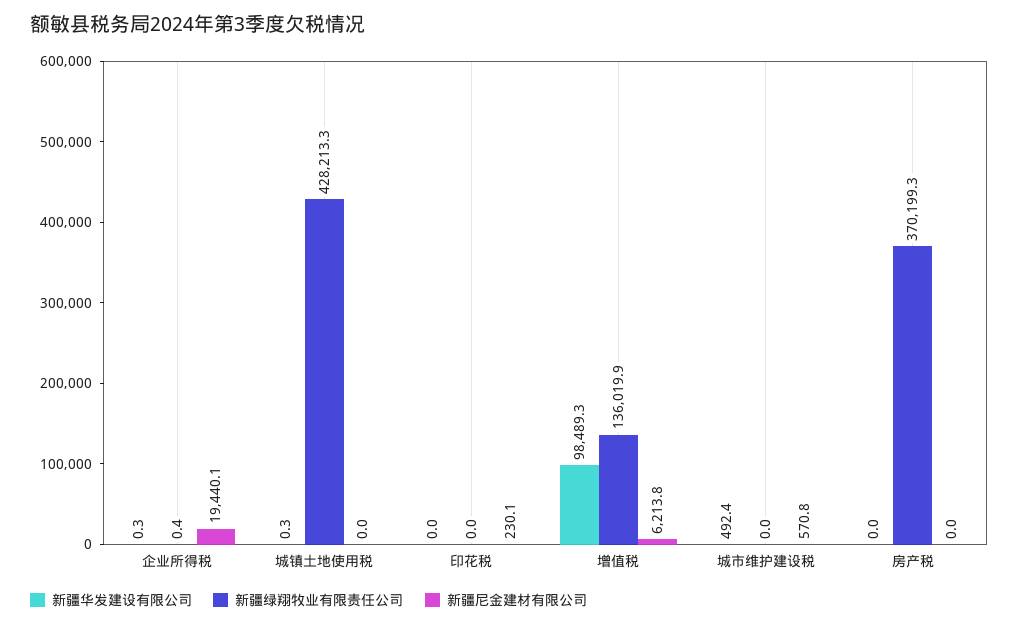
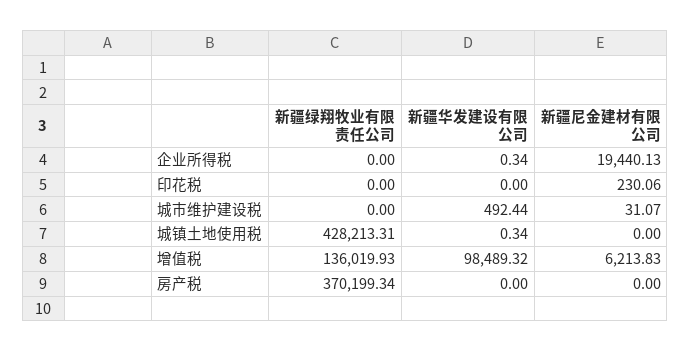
  {
    "新疆华发建设有限公司": {
      "企业所得税": 0.34,
      "城镇土地使用税": 0.34,
      "印花税": 0,
      "增值税": 98489.32,
      "城市维护建设税": 492.44,
      "房产税": 0
    },
    "新疆绿翔牧业有限责任公司": {
-     "企业所得税": 0.4,
+     "企业所得税": 0,
      "城镇土地使用税": 428213.31,
      "印花税": 0,
      "增值税": 136019.93,
      "城市维护建设税": 0,
      "房产税": 370199.34
    },
    "新疆尼金建材有限公司": {
      "企业所得税": 19440.13,
      "城镇土地使用税": 0,
      "印花税": 230.06,
      "增值税": 6213.83,
-     "城市维护建设税": 570.8,
+     "城市维护建设税": 31.07,
      "房产税": 0
    }
  }

